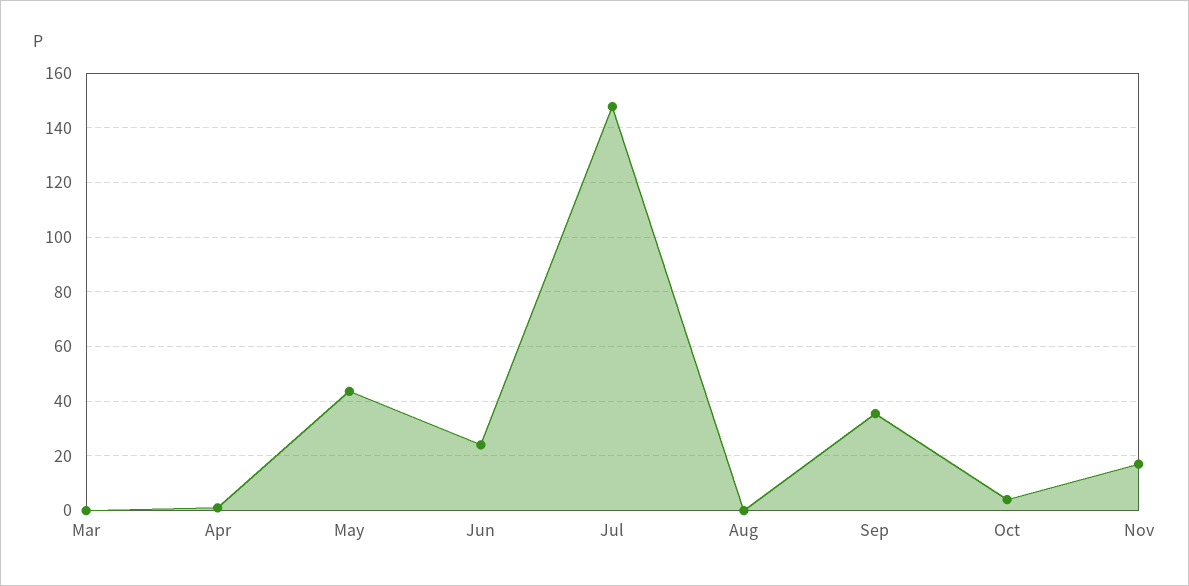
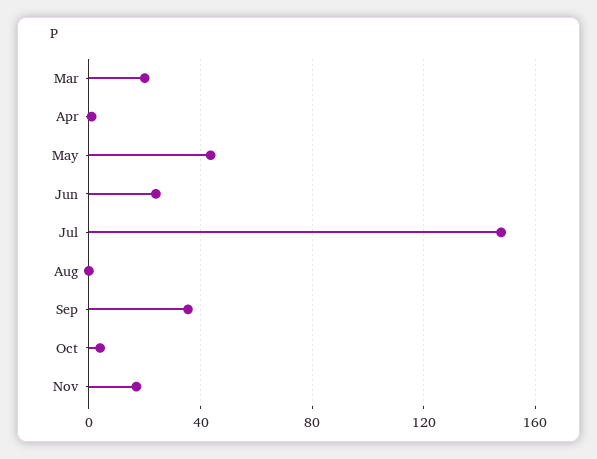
  {
-   "Mar": 0,
+   "Mar": 20,
    "Apr": 0,
    "May": 42.5,
    "Jun": 25,
    "Jul": 147.5,
    "Aug": 0,
    "Sep": 35,
    "Oct": 5,
    "Nov": 17.5
  }

